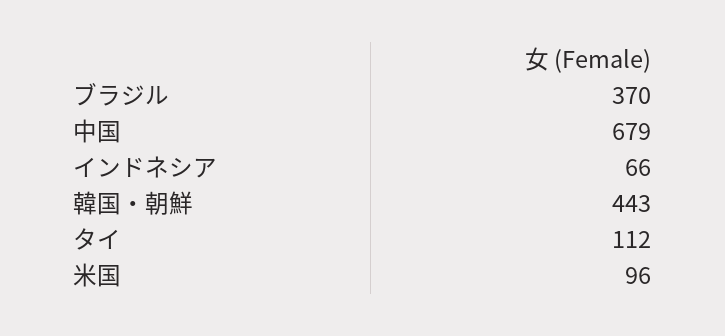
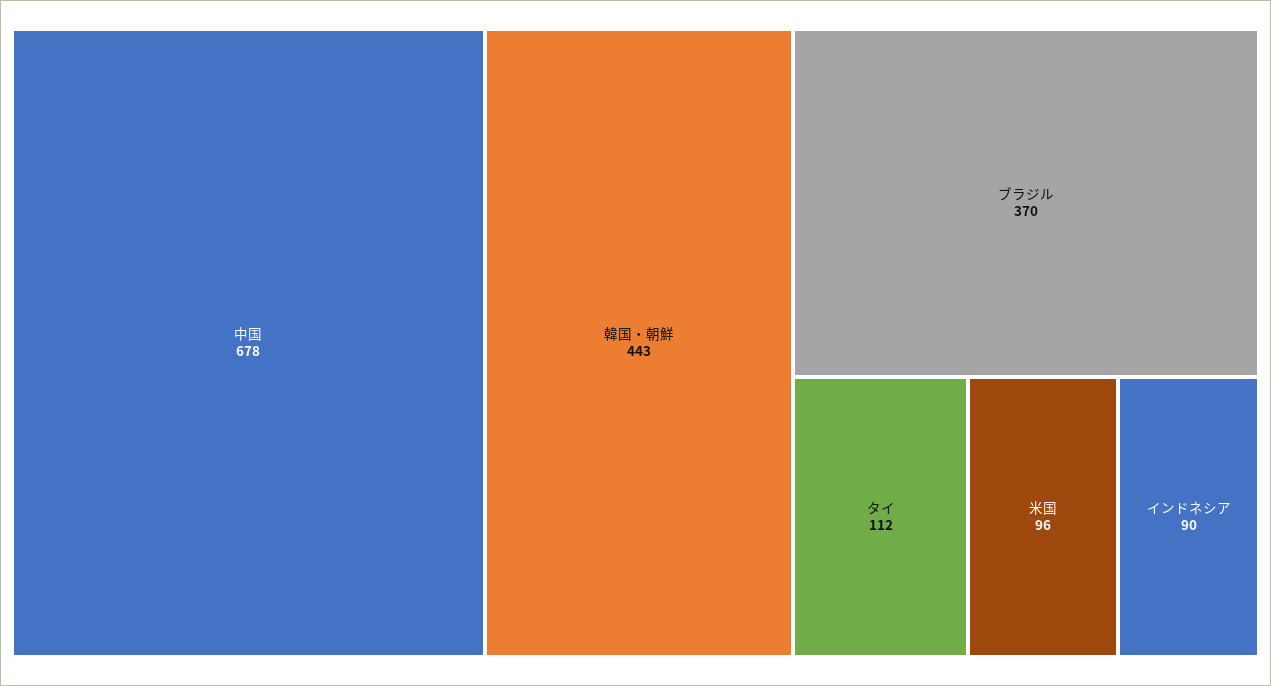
  {
    "ブラジル": 370,
-   "中国": 679,
+   "中国": 678,
-   "インドネシア": 66,
+   "インドネシア": 90,
    "韓国・朝鮮": 443,
    "タイ": 112,
    "米国": 96
  }

